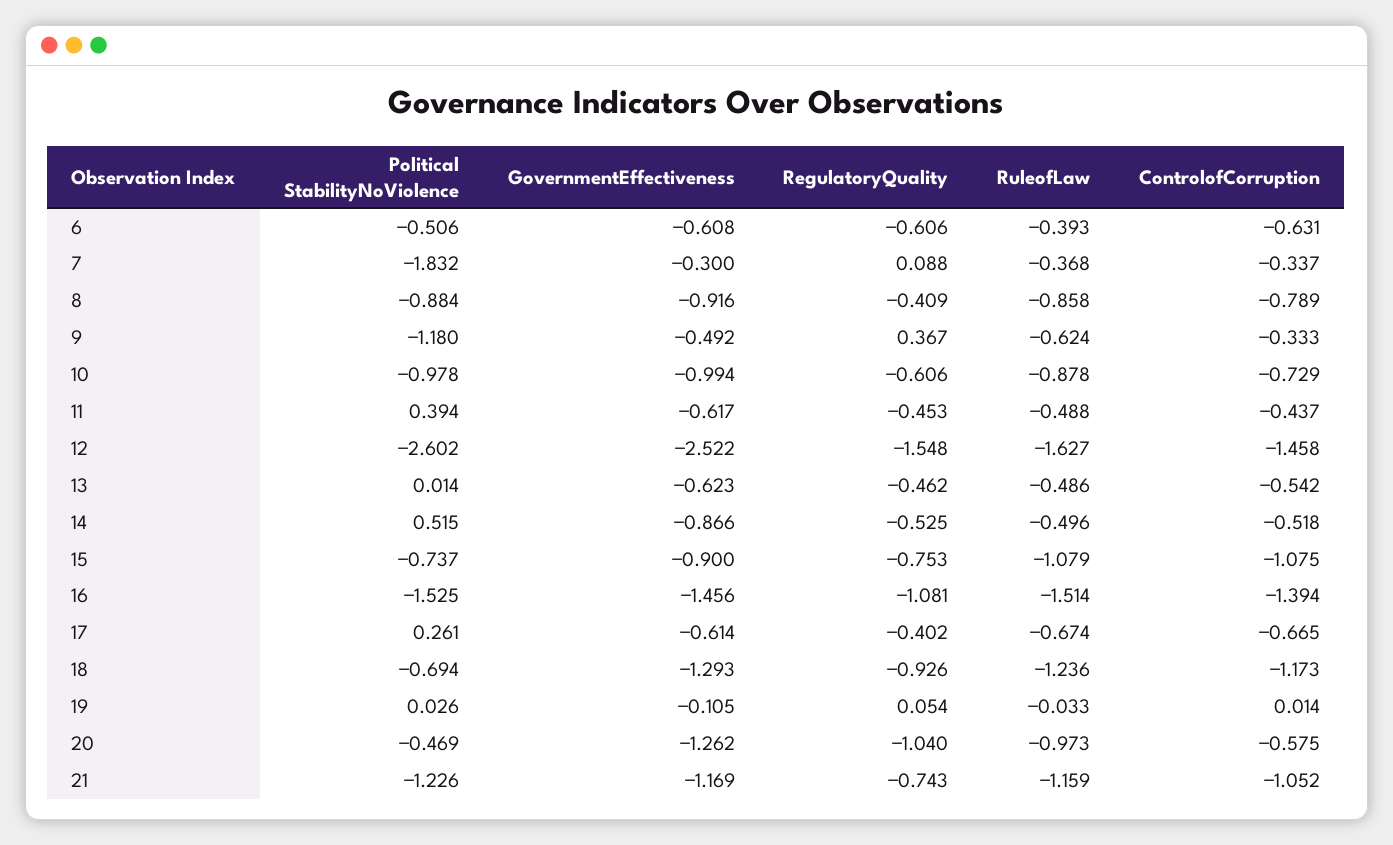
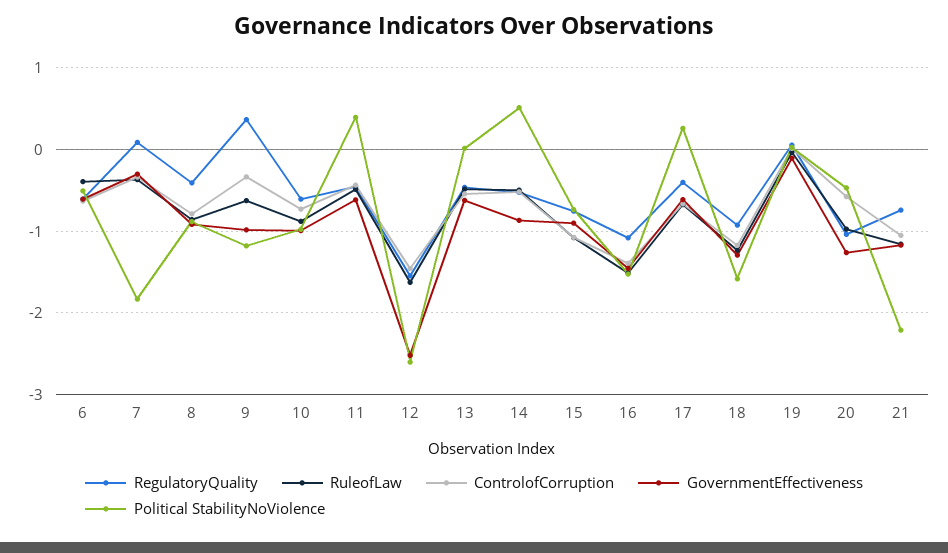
  {
    "Political StabilityNoViolence": {
      "6": -0.506,
      "7": -1.832,
      "8": -0.884,
      "9": -1.18,
      "10": -0.978,
      "11": 0.394,
      "12": -2.602,
      "13": 0.014,
      "14": 0.515,
      "15": -0.737,
      "16": -1.525,
      "17": 0.261,
-     "18": -0.694,
+     "18": -1.6,
      "19": 0.026,
      "20": -0.469,
-     "21": -1.226
+     "21": -2.2
    },
    "GovernmentEffectiveness": {
      "6": -0.608,
      "7": -0.3,
      "8": -0.916,
-     "9": -0.492,
+     "9": -1,
      "10": -0.994,
      "11": -0.617,
      "12": -2.522,
      "13": -0.623,
      "14": -0.866,
      "15": -0.9,
      "16": -1.456,
      "17": -0.614,
      "18": -1.293,
      "19": -0.105,
      "20": -1.262,
      "21": -1.169
    },
    "RegulatoryQuality": {
      "6": -0.606,
      "7": 0.088,
      "8": -0.409,
      "9": 0.367,
      "10": -0.606,
      "11": -0.453,
      "12": -1.548,
      "13": -0.462,
      "14": -0.525,
      "15": -0.753,
      "16": -1.081,
      "17": -0.402,
      "18": -0.926,
      "19": 0.054,
      "20": -1.04,
      "21": -0.743
    },
    "RuleofLaw": {
      "6": -0.393,
      "7": -0.368,
      "8": -0.858,
      "9": -0.624,
      "10": -0.878,
      "11": -0.488,
      "12": -1.627,
      "13": -0.486,
      "14": -0.496,
      "15": -1.079,
      "16": -1.514,
      "17": -0.674,
      "18": -1.236,
      "19": -0.033,
      "20": -0.973,
      "21": -1.159
    },
    "ControlofCorruption": {
      "6": -0.631,
      "7": -0.337,
      "8": -0.789,
      "9": -0.333,
      "10": -0.729,
      "11": -0.437,
      "12": -1.458,
      "13": -0.542,
      "14": -0.518,
      "15": -1.075,
      "16": -1.394,
      "17": -0.665,
      "18": -1.173,
      "19": 0.014,
      "20": -0.575,
      "21": -1.052
    }
  }

